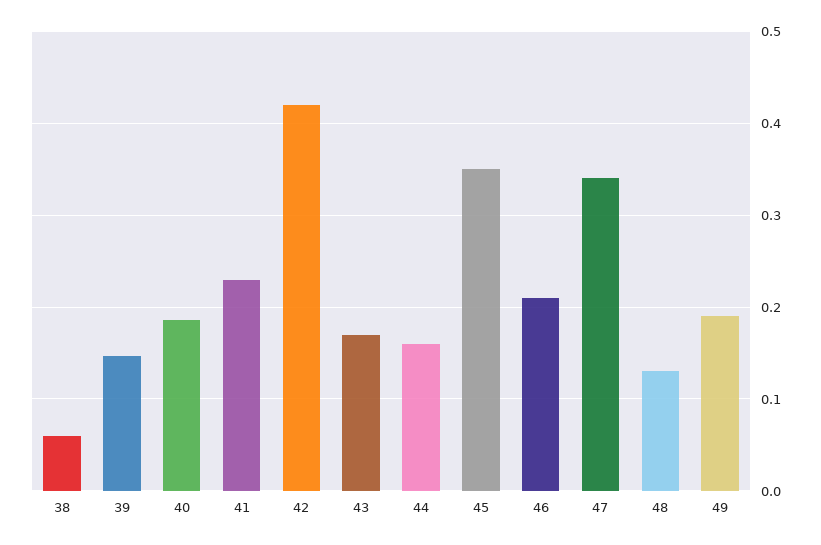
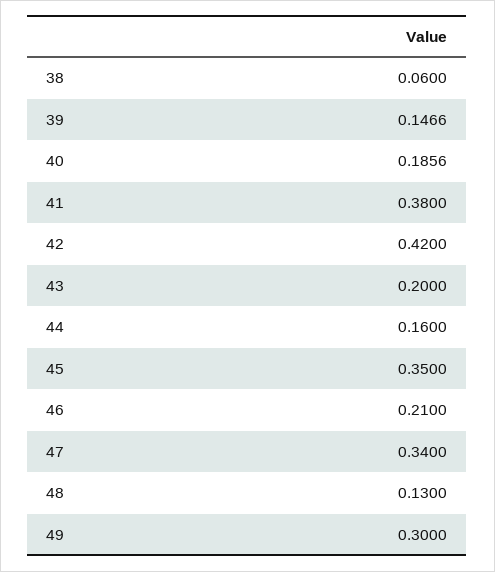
  {
    "38": 0.06,
    "39": 0.1466,
    "40": 0.1856,
-   "41": 0.23,
+   "41": 0.38,
    "42": 0.42,
-   "43": 0.17,
+   "43": 0.2,
    "44": 0.16,
    "45": 0.35,
    "46": 0.21,
    "47": 0.34,
    "48": 0.13,
-   "49": 0.19
+   "49": 0.3
  }

